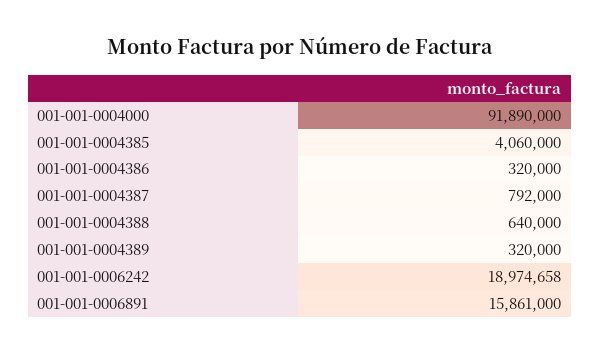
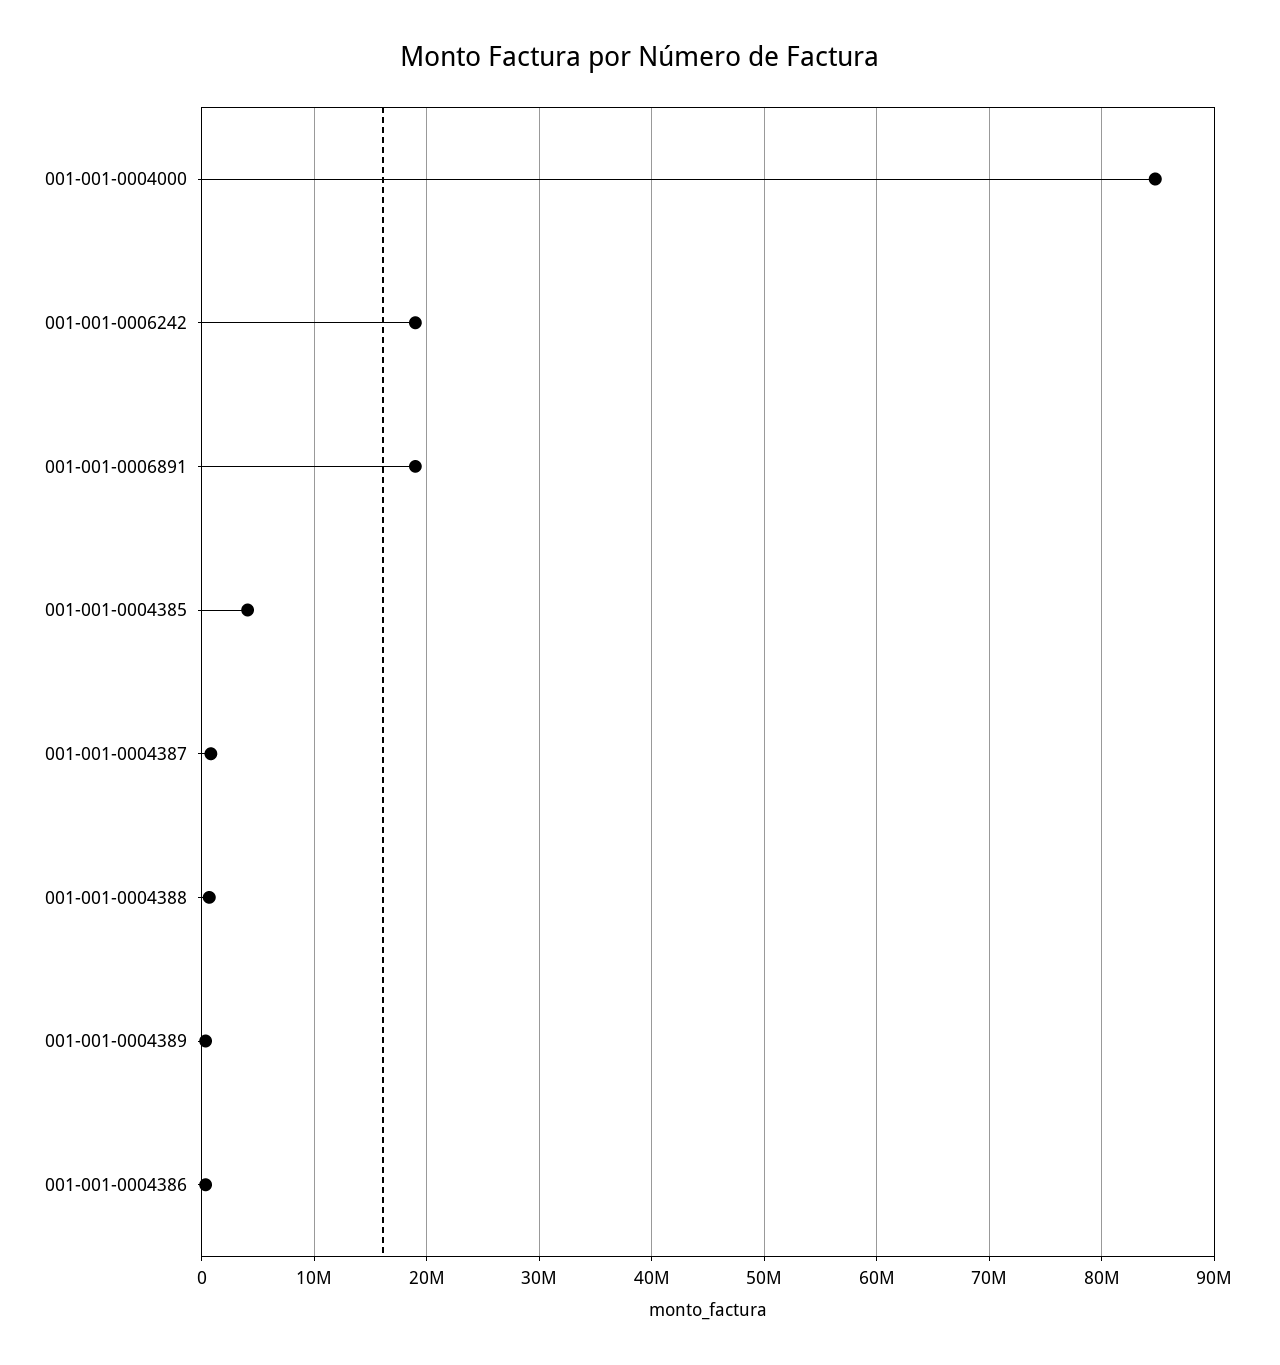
  {
-   "001-001-0004000": 91890000,
+   "001-001-0004000": 85000000,
    "001-001-0004385": 4060000,
    "001-001-0004386": 320000,
    "001-001-0004387": 792000,
    "001-001-0004388": 640000,
    "001-001-0004389": 320000,
    "001-001-0006242": 18974658,
-   "001-001-0006891": 15861000
+   "001-001-0006891": 19000000
  }

